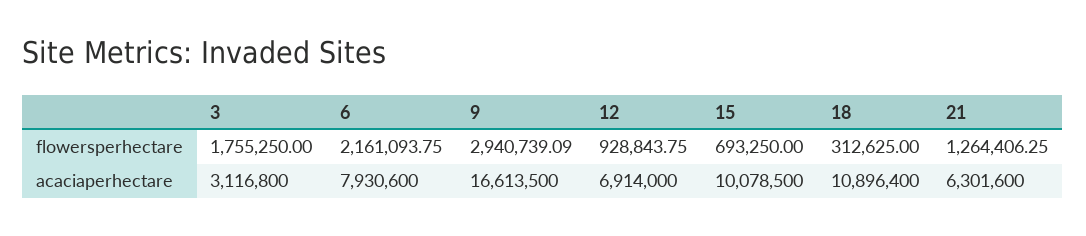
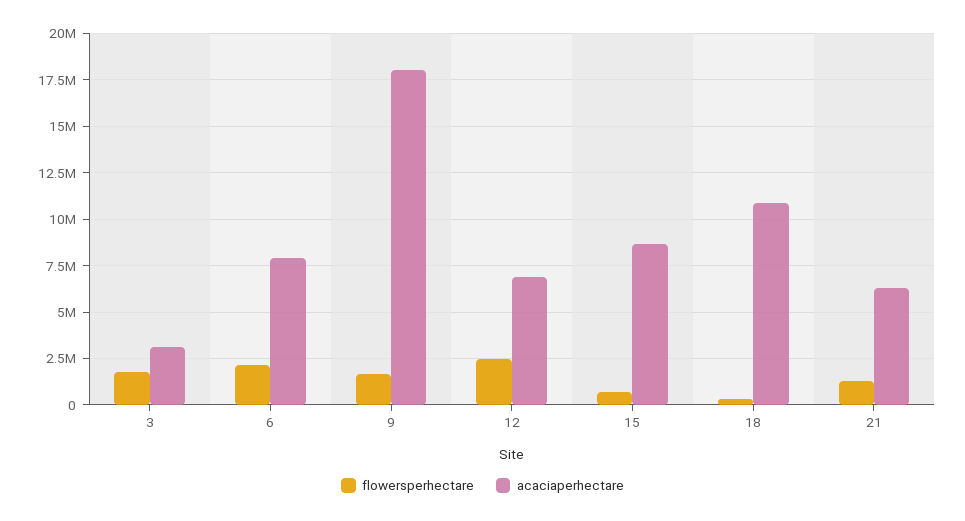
  {
    "flowersperhectare": {
      "3": 1755250,
      "6": 2161093.75,
-     "9": 2940739.09,
+     "9": 1500000,
-     "12": 928843.75,
+     "12": 2500000,
      "15": 693250,
      "18": 312625,
      "21": 1264406.25
    },
    "acaciaperhectare": {
      "3": 3116800,
      "6": 7930600,
-     "9": 16613500,
+     "9": 18000000,
      "12": 6914000,
-     "15": 10078500,
+     "15": 8500000,
      "18": 10896400,
      "21": 6301600
    }
  }

